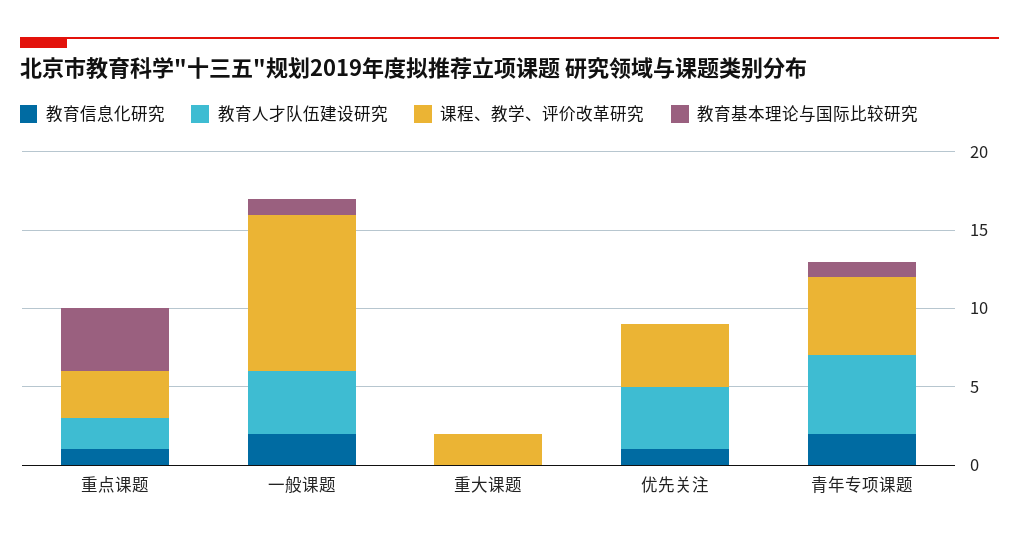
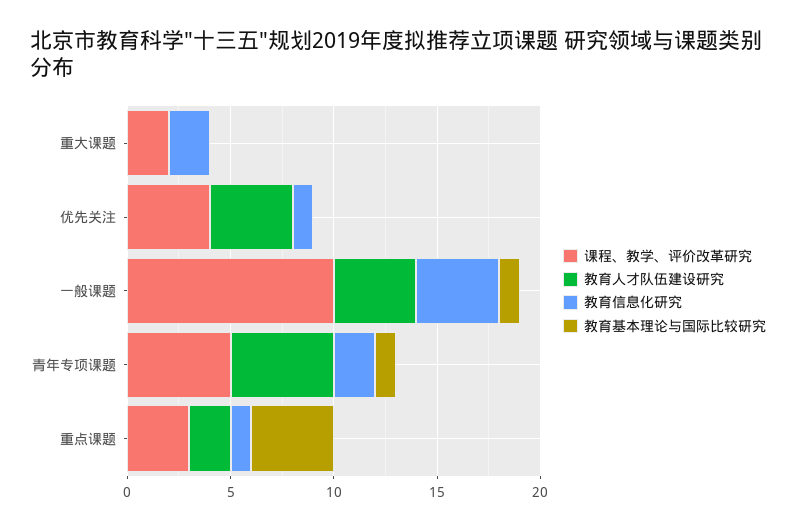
  {
    "教育信息化研究": {
      "重点课题": 1,
-     "一般课题": 2,
+     "一般课题": 4,
-     "重大课题": 0,
+     "重大课题": 2,
      "优先关注": 1,
      "青年专项课题": 2
    },
    "教育人才队伍建设研究": {
      "重点课题": 2,
      "一般课题": 4,
      "重大课题": 0,
      "优先关注": 4,
      "青年专项课题": 5
    },
    "课程、教学、评价改革研究": {
      "重点课题": 3,
      "一般课题": 10,
      "重大课题": 2,
      "优先关注": 4,
      "青年专项课题": 5
    },
    "教育基本理论与国际比较研究": {
      "重点课题": 4,
      "一般课题": 1,
      "重大课题": 0,
      "优先关注": 0,
      "青年专项课题": 1
    }
  }

